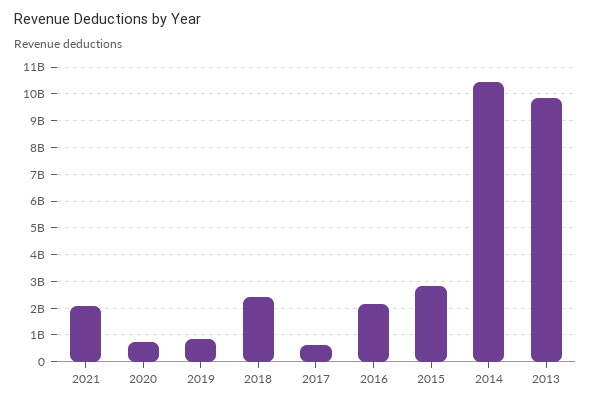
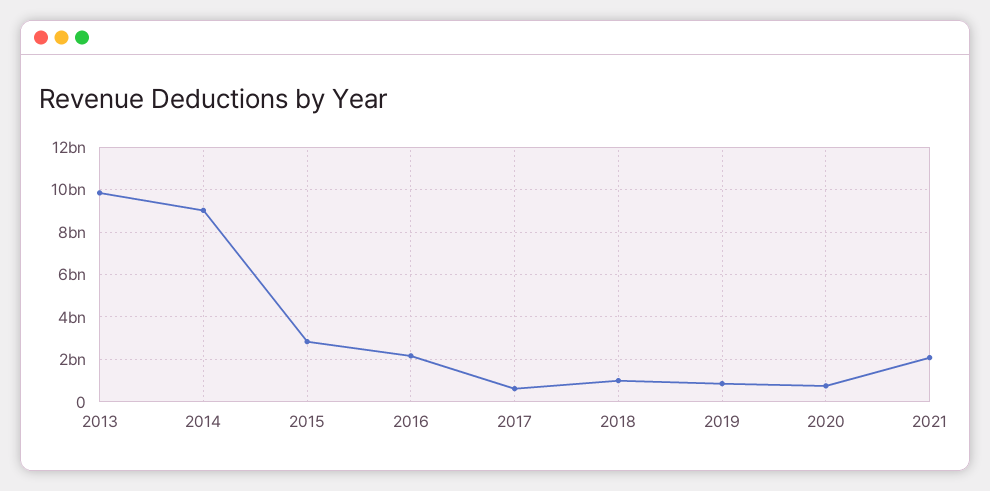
  {
    "2021": 2000000000,
    "2020": 750000000,
    "2019": 750000000,
-   "2018": 2500000000,
+   "2018": 1000000000,
    "2017": 500000000,
    "2016": 2250000000,
    "2015": 2750000000,
-   "2014": 10500000000,
+   "2014": 9000000000,
    "2013": 9750000000
  }

